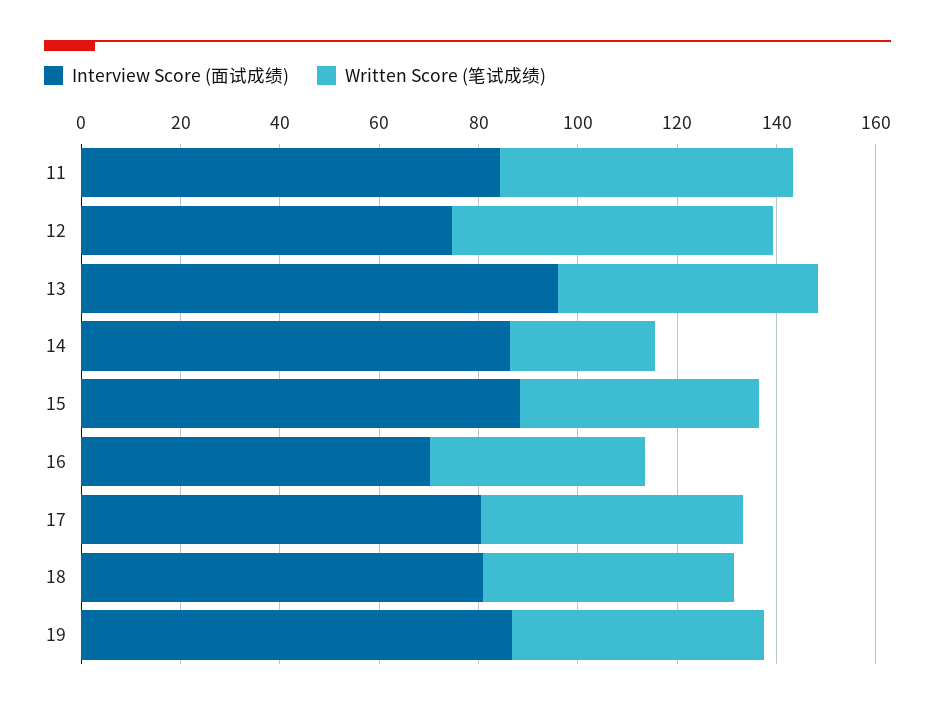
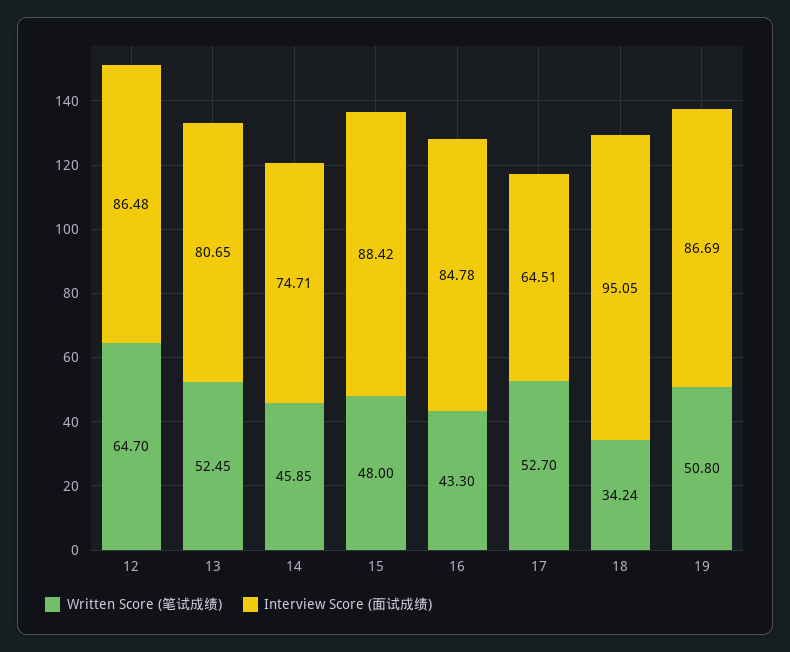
  {
    "Interview Score (面试成绩)": {
-     "11": 85,
-     "12": 75,
+     "12": 86.48,
-     "13": 95,
+     "13": 80.65,
-     "14": 85,
+     "14": 74.71,
      "15": 88.42,
-     "16": 70,
+     "16": 84.78,
-     "17": 80,
+     "17": 64.51,
-     "18": 80,
+     "18": 95.05,
      "19": 86.69
    },
    "Written Score (笔试成绩)": {
-     "11": 60,
      "12": 64.7,
      "13": 52.45,
-     "14": 30,
+     "14": 45.85,
      "15": 48,
      "16": 43.3,
      "17": 52.7,
-     "18": 50,
+     "18": 34.24,
      "19": 50.8
    }
  }

